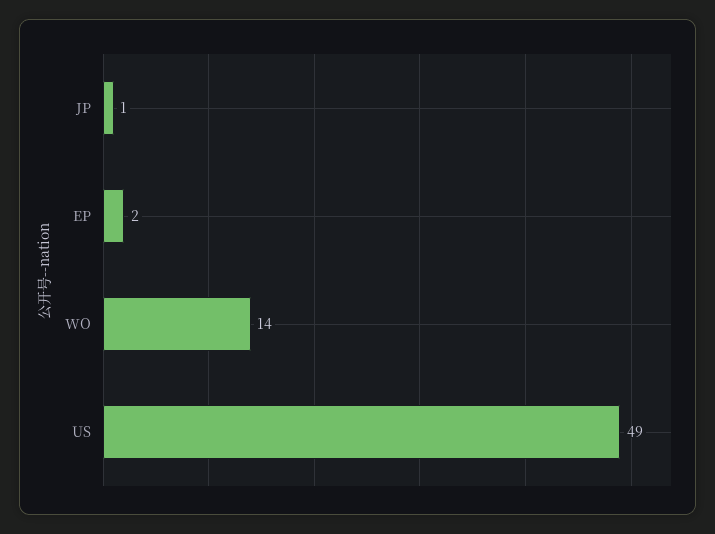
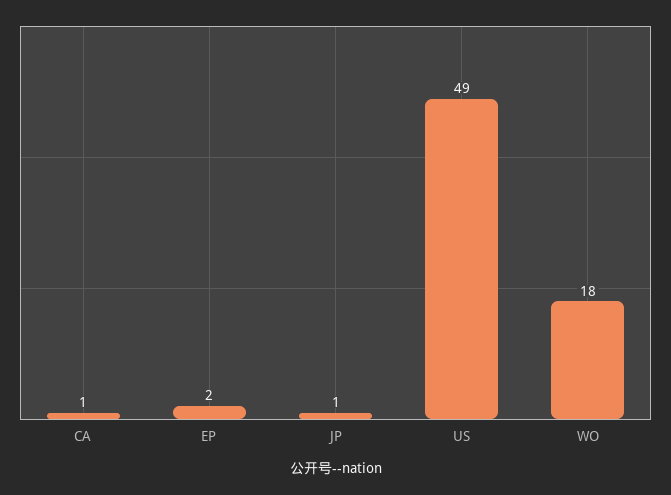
  {
    "JP": 1,
    "EP": 2,
-   "WO": 14,
+   "WO": 18,
-   "US": 49
+   "US": 49,
+   "CA": 1
  }

